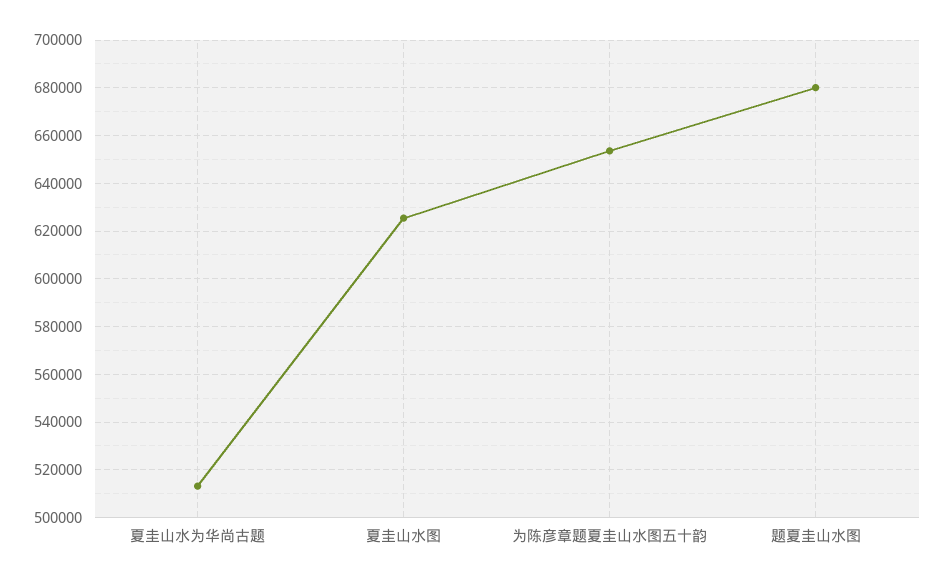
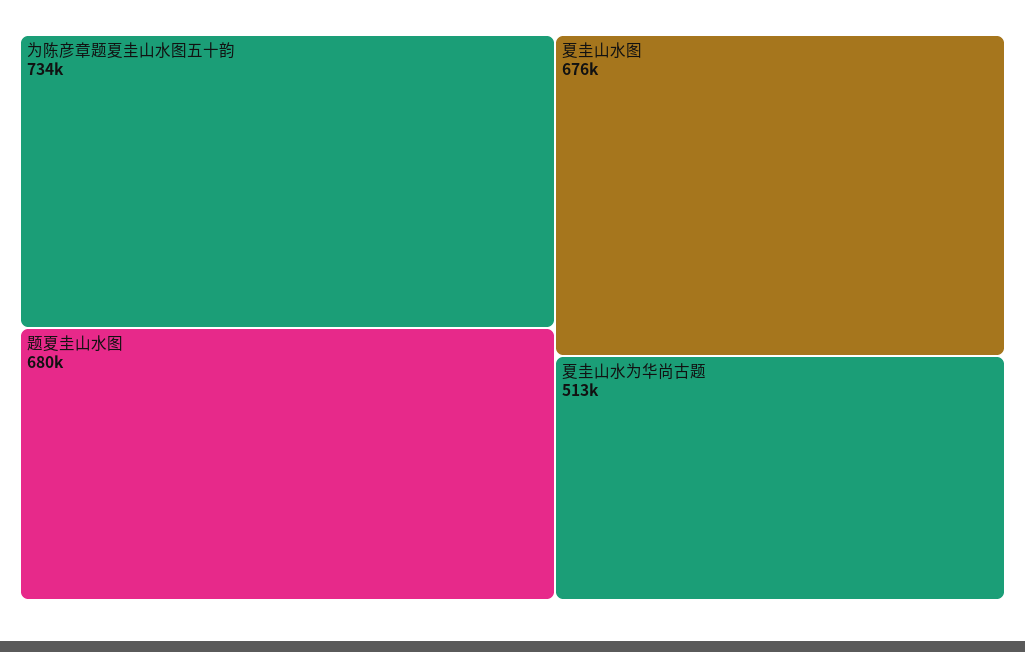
  {
    "夏圭山水为华尚古题": 513000,
-   "夏圭山水图": 625000,
+   "夏圭山水图": 676000,
-   "为陈彦章题夏圭山水图五十韵": 655000,
+   "为陈彦章题夏圭山水图五十韵": 734000,
    "题夏圭山水图": 680000
  }

